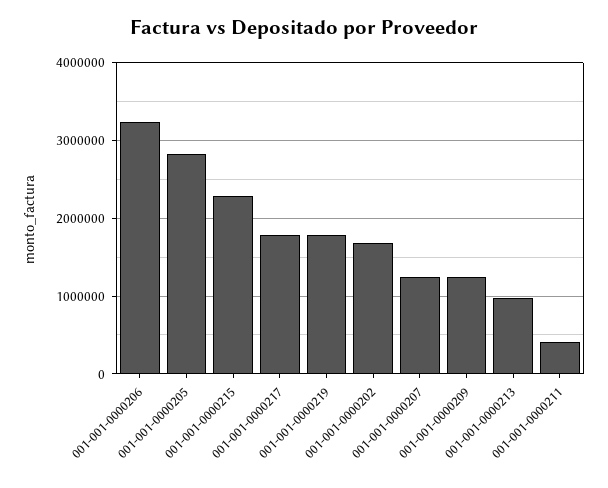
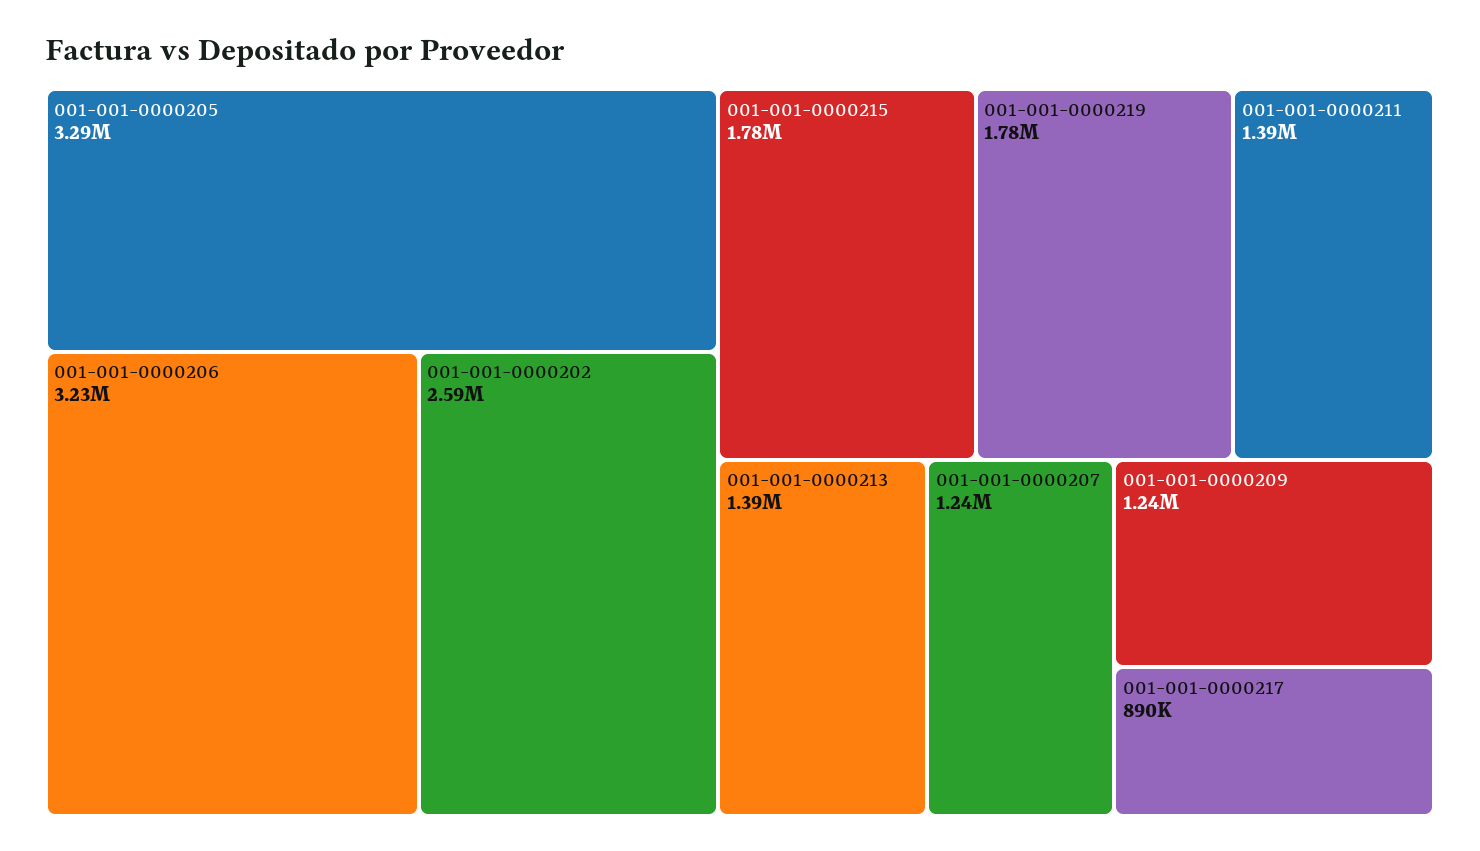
  {
    "001-001-0000206": 3230000,
-   "001-001-0000205": 2800000,
+   "001-001-0000205": 3290000,
-   "001-001-0000215": 2300000,
+   "001-001-0000215": 1780000,
-   "001-001-0000217": 1800000,
+   "001-001-0000217": 890000,
    "001-001-0000219": 1780000,
-   "001-001-0000202": 1700000,
+   "001-001-0000202": 2590000,
    "001-001-0000207": 1240000,
    "001-001-0000209": 1240000,
-   "001-001-0000213": 1000000,
+   "001-001-0000213": 1390000,
-   "001-001-0000211": 400000
+   "001-001-0000211": 1390000
  }

